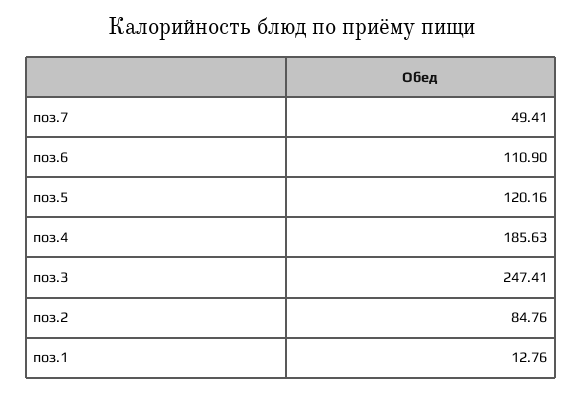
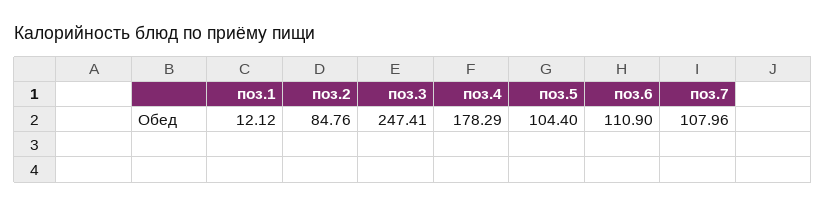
  {
-   "поз.7": 49.41,
+   "поз.7": 107.96,
    "поз.6": 110.9,
-   "поз.5": 120.16,
+   "поз.5": 104.4,
-   "поз.4": 185.63,
+   "поз.4": 178.29,
    "поз.3": 247.41,
    "поз.2": 84.76,
-   "поз.1": 12.76
+   "поз.1": 12.12
  }

